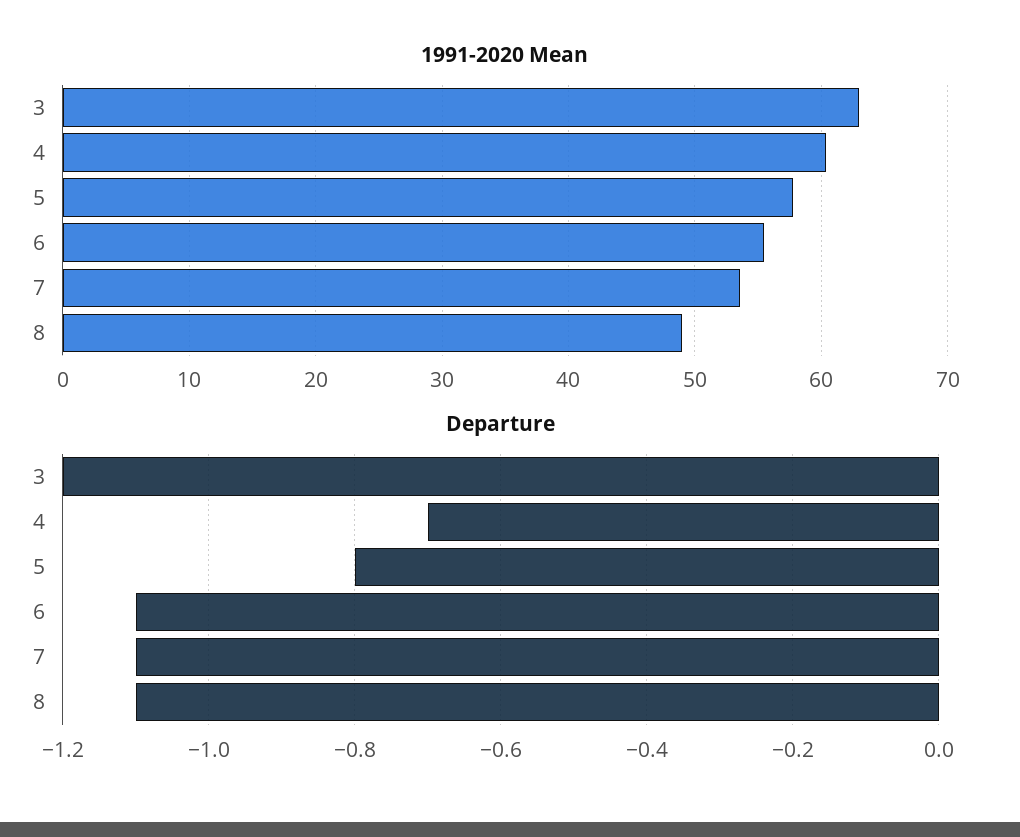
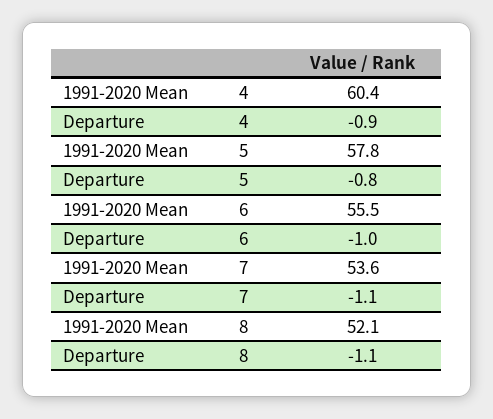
  {
    "1991-2020 Mean": {
-     "3": 63,
      "4": 60.4,
      "5": 57.8,
      "6": 55.5,
      "7": 53.6,
-     "8": 49
+     "8": 52.1
    },
    "Departure": {
-     "3": -1.2,
-     "4": -0.7,
+     "4": -0.9,
      "5": -0.8,
-     "6": -1.1,
+     "6": -1,
      "7": -1.1,
      "8": -1.1
    }
  }

